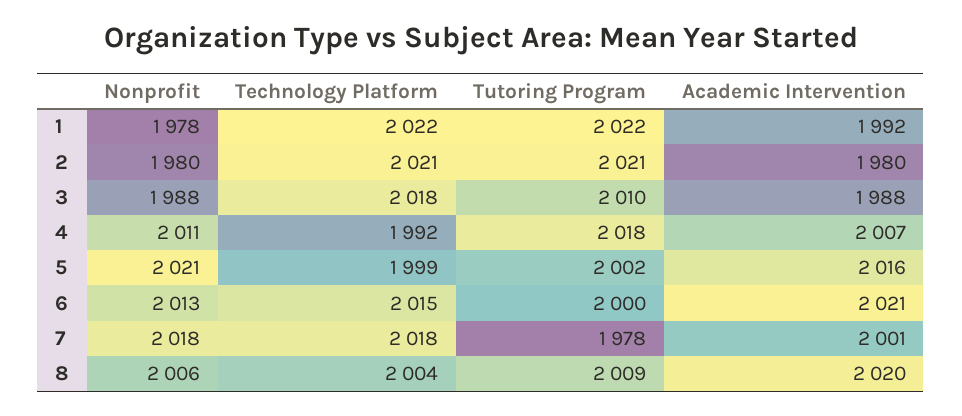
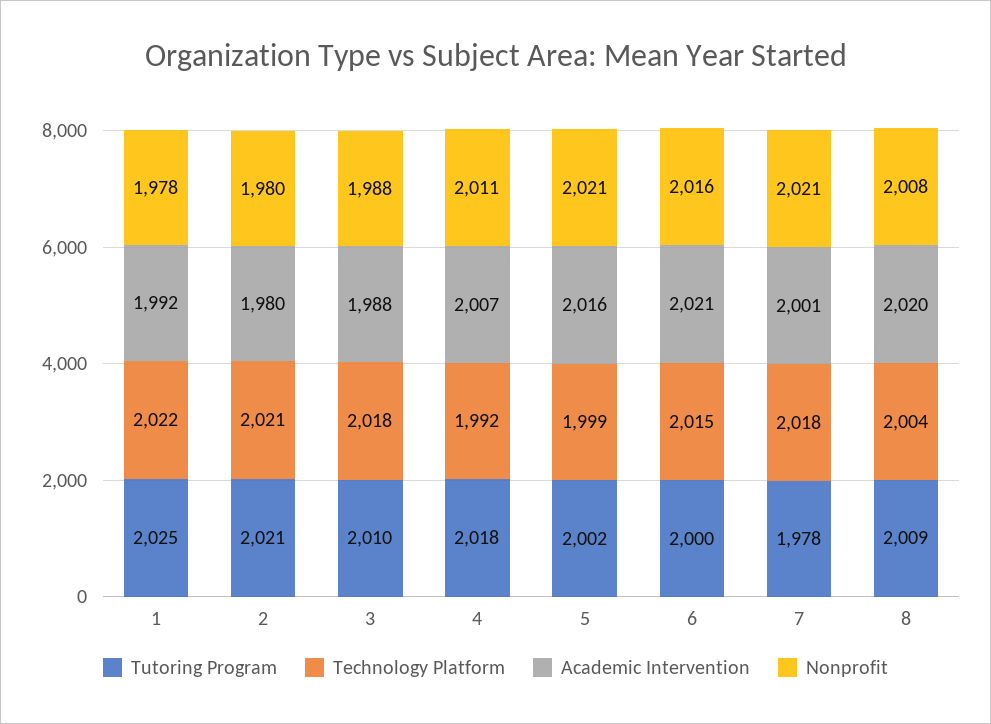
  {
    "Nonprofit": {
      "1": 1978,
      "2": 1980,
      "3": 1988,
      "4": 2011,
      "5": 2021,
-     "6": 2013,
+     "6": 2016,
-     "7": 2018,
+     "7": 2021,
-     "8": 2006
+     "8": 2008
    },
    "Technology Platform": {
      "1": 2022,
      "2": 2021,
      "3": 2018,
      "4": 1992,
      "5": 1999,
      "6": 2015,
      "7": 2018,
      "8": 2004
    },
    "Tutoring Program": {
-     "1": 2022,
+     "1": 2025,
      "2": 2021,
      "3": 2010,
      "4": 2018,
      "5": 2002,
      "6": 2000,
      "7": 1978,
      "8": 2009
    },
    "Academic Intervention": {
      "1": 1992,
      "2": 1980,
      "3": 1988,
      "4": 2007,
      "5": 2016,
      "6": 2021,
      "7": 2001,
      "8": 2020
    }
  }

